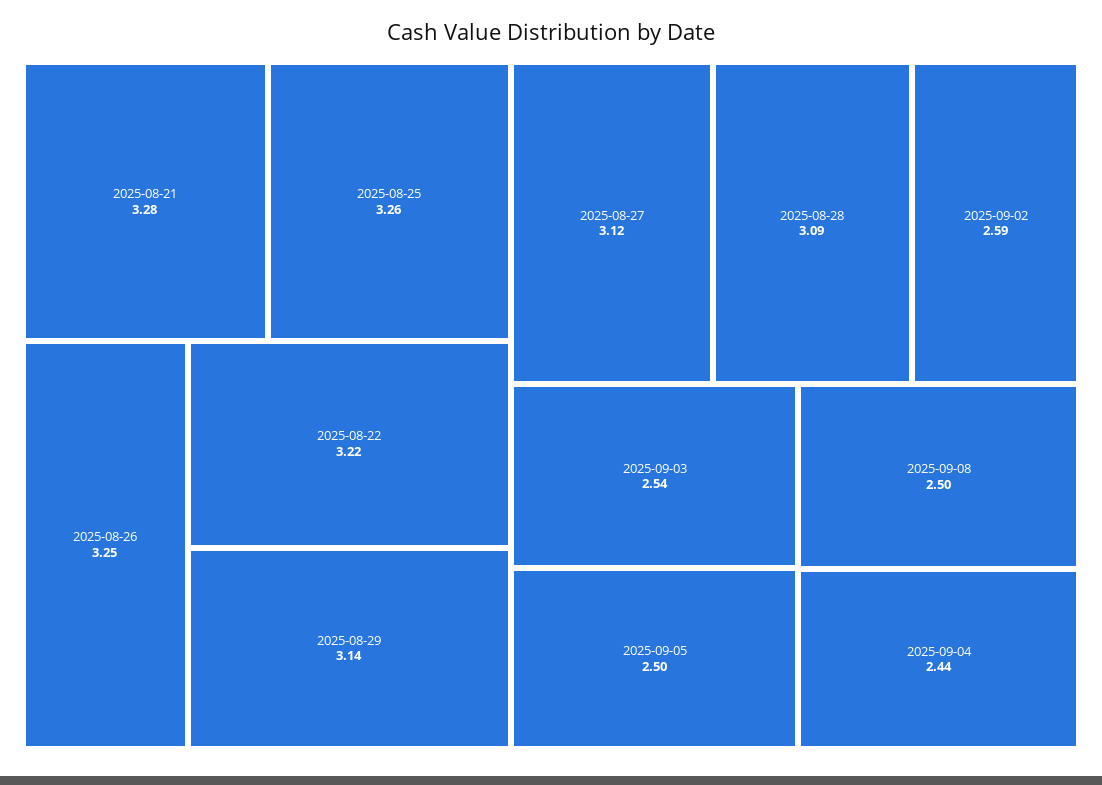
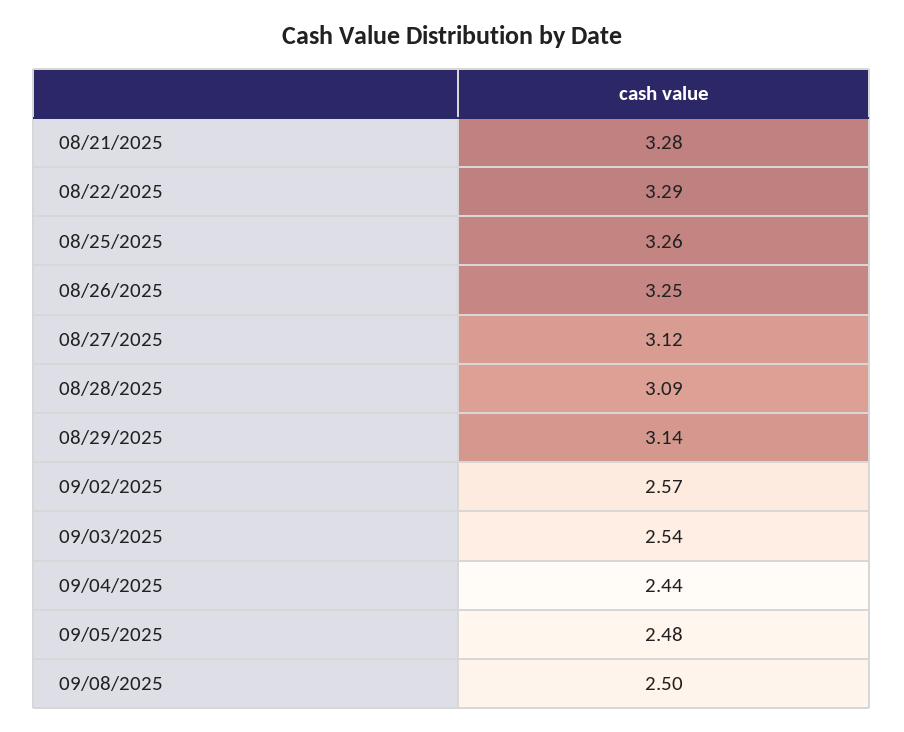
  {
    "2025-08-21": 3.28,
    "2025-08-25": 3.26,
    "2025-08-26": 3.25,
-   "2025-08-22": 3.22,
+   "2025-08-22": 3.29,
    "2025-08-29": 3.14,
    "2025-08-27": 3.12,
    "2025-08-28": 3.09,
-   "2025-09-02": 2.59,
+   "2025-09-02": 2.57,
    "2025-09-03": 2.54,
-   "2025-09-05": 2.5,
+   "2025-09-05": 2.48,
    "2025-09-08": 2.5,
    "2025-09-04": 2.44
  }

